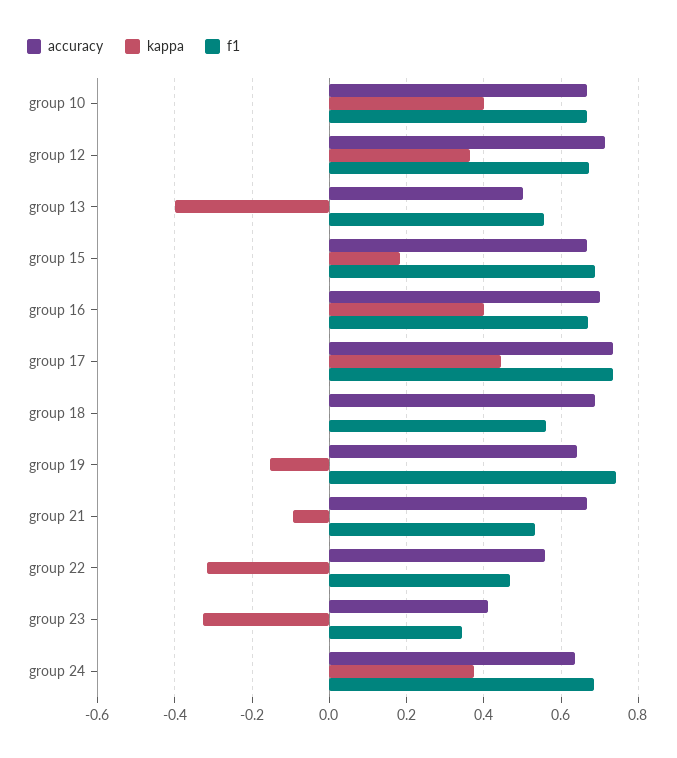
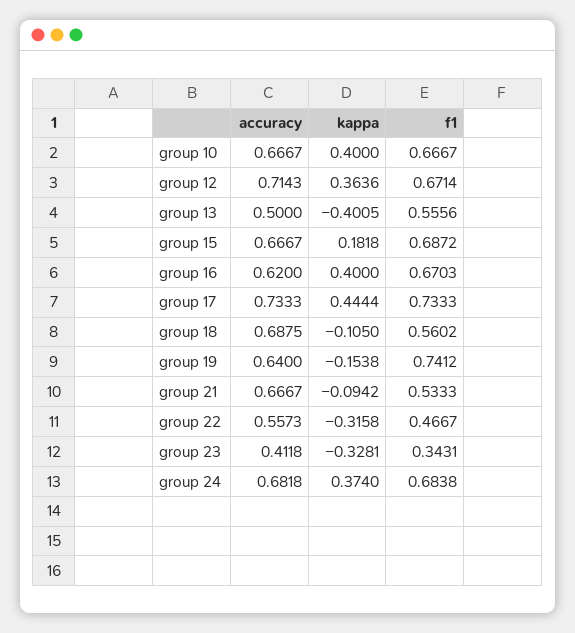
  {
    "accuracy": {
      "group 10": 0.6667,
      "group 12": 0.7143,
      "group 13": 0.5,
      "group 15": 0.6667,
-     "group 16": 0.7,
+     "group 16": 0.62,
      "group 17": 0.7333,
      "group 18": 0.6875,
      "group 19": 0.64,
      "group 21": 0.6667,
      "group 22": 0.5573,
      "group 23": 0.4118,
-     "group 24": 0.64
+     "group 24": 0.6818
    },
    "kappa": {
      "group 10": 0.4,
      "group 12": 0.3636,
      "group 13": -0.4005,
      "group 15": 0.1818,
      "group 16": 0.4,
      "group 17": 0.4444,
-     "group 18": 0,
+     "group 18": -0.105,
      "group 19": -0.1538,
      "group 21": -0.0942,
      "group 22": -0.3158,
      "group 23": -0.3281,
      "group 24": 0.374
    },
    "f1": {
      "group 10": 0.6667,
      "group 12": 0.6714,
      "group 13": 0.5556,
      "group 15": 0.6872,
      "group 16": 0.6703,
      "group 17": 0.7333,
      "group 18": 0.5602,
      "group 19": 0.7412,
      "group 21": 0.5333,
      "group 22": 0.4667,
      "group 23": 0.3431,
      "group 24": 0.6838
    }
  }

